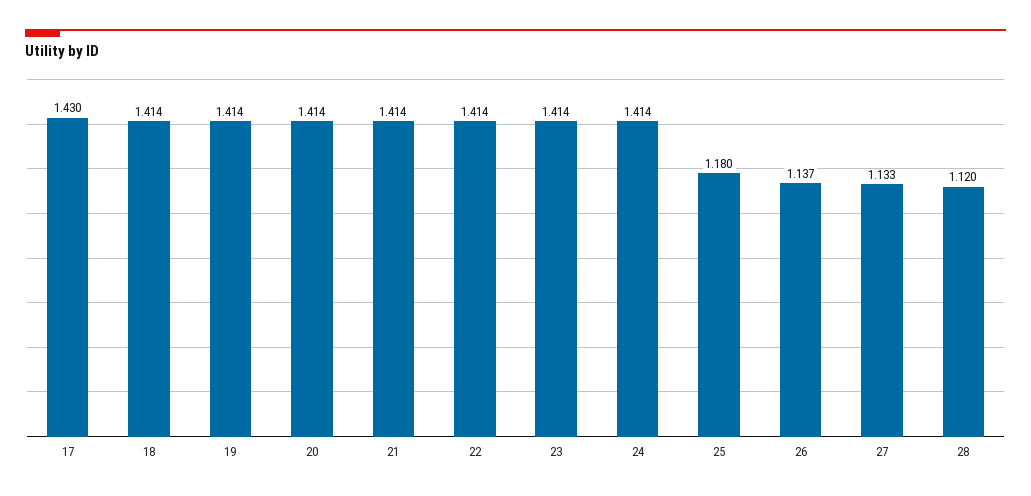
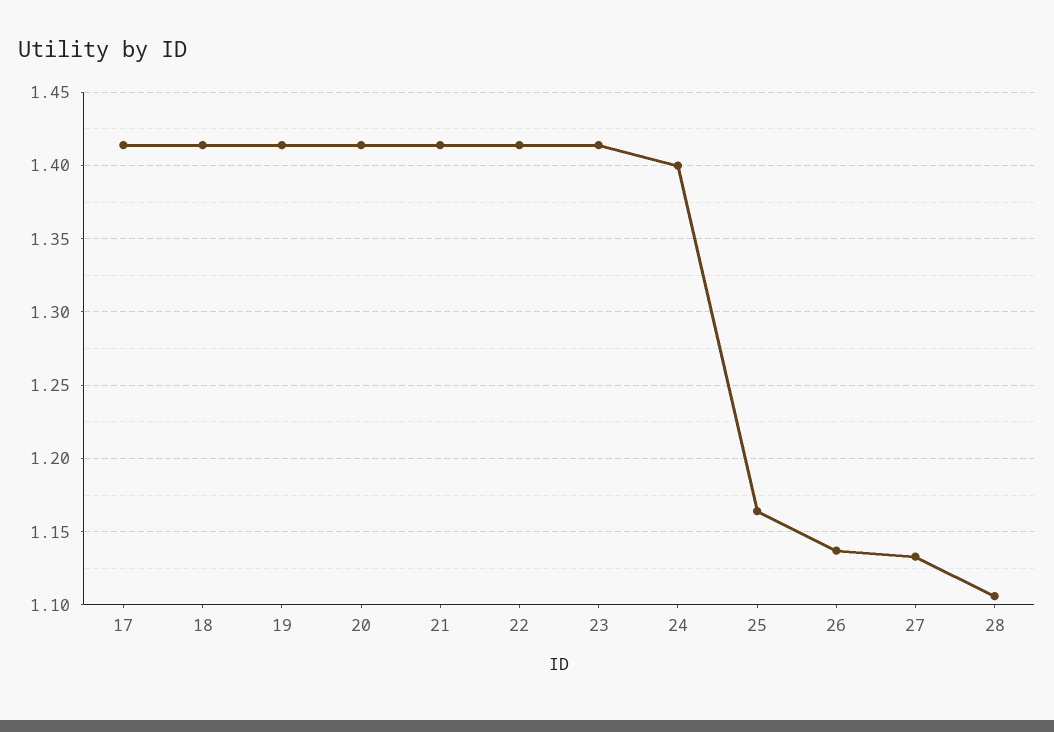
  {
-   "17": 1.43,
+   "17": 1.415,
    "18": 1.414,
    "19": 1.414,
    "20": 1.414,
    "21": 1.414,
    "22": 1.414,
    "23": 1.414,
-   "24": 1.414,
+   "24": 1.4,
-   "25": 1.18,
+   "25": 1.165,
    "26": 1.137,
    "27": 1.133,
-   "28": 1.12
+   "28": 1.105
  }

